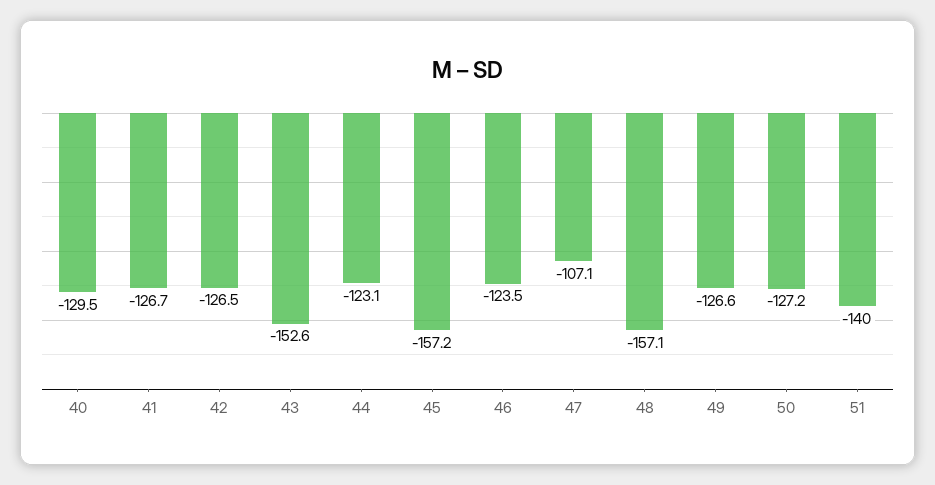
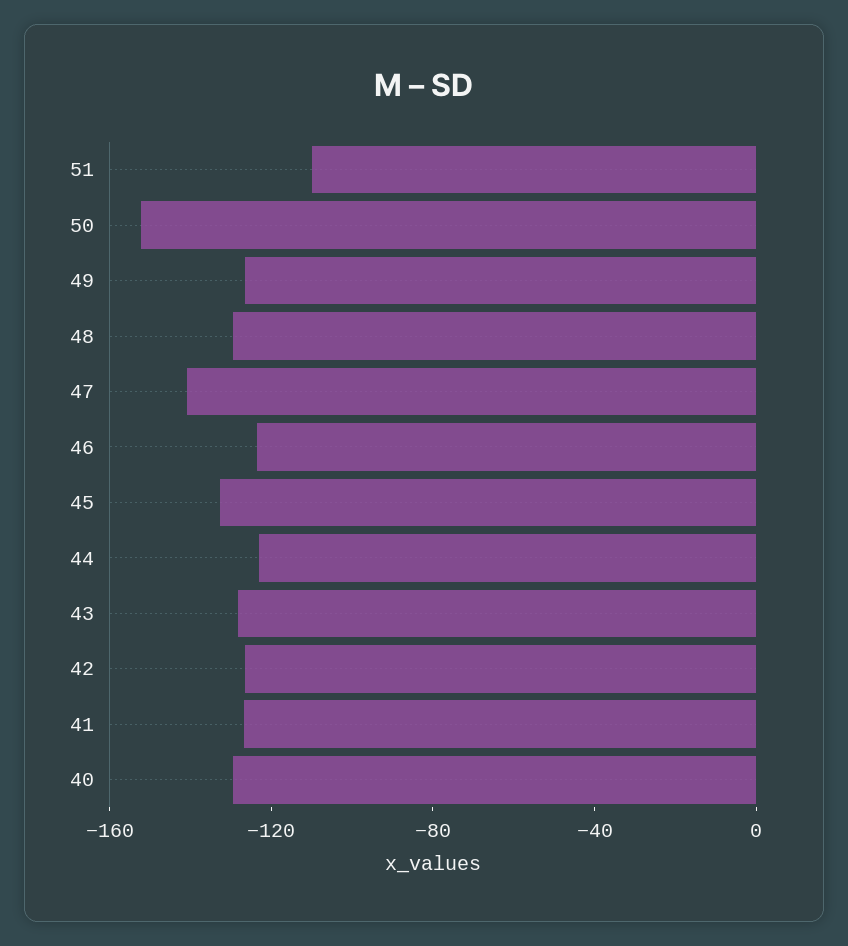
  {
    "40": -129.5,
    "41": -126.7,
    "42": -126.5,
-   "43": -152.6,
+   "43": -130,
    "44": -123.1,
-   "45": -157.2,
+   "45": -130,
    "46": -123.5,
-   "47": -107.1,
+   "47": -140,
-   "48": -157.1,
+   "48": -130,
    "49": -126.6,
-   "50": -127.2,
+   "50": -150,
-   "51": -140
+   "51": -110
  }

